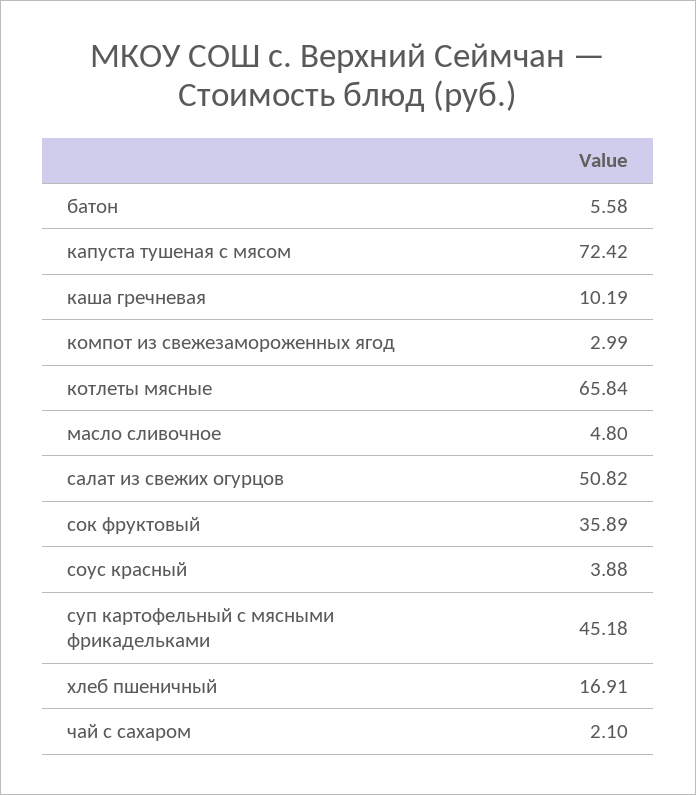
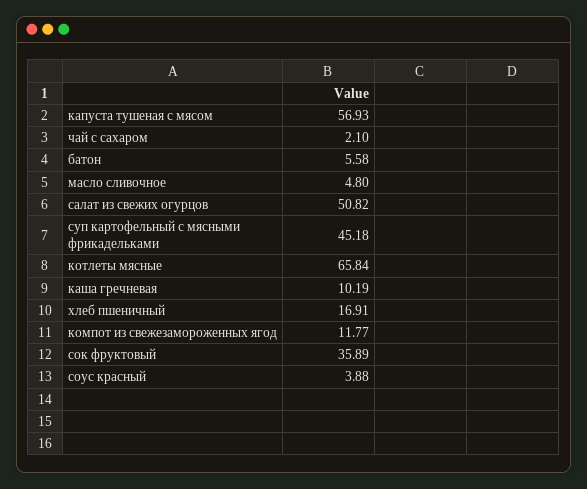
  {
    "батон": 5.58,
-   "капуста тушеная с мясом": 72.42,
+   "капуста тушеная с мясом": 56.93,
    "каша гречневая": 10.19,
-   "компот из свежезамороженных ягод": 2.99,
+   "компот из свежезамороженных ягод": 11.77,
    "котлеты мясные": 65.84,
    "масло сливочное": 4.8,
    "салат из свежих огурцов": 50.82,
    "сок фруктовый": 35.89,
    "соус красный": 3.88,
    "суп картофельный с мясными фрикадельками": 45.18,
    "хлеб пшеничный": 16.91,
    "чай с сахаром": 2.1
  }

